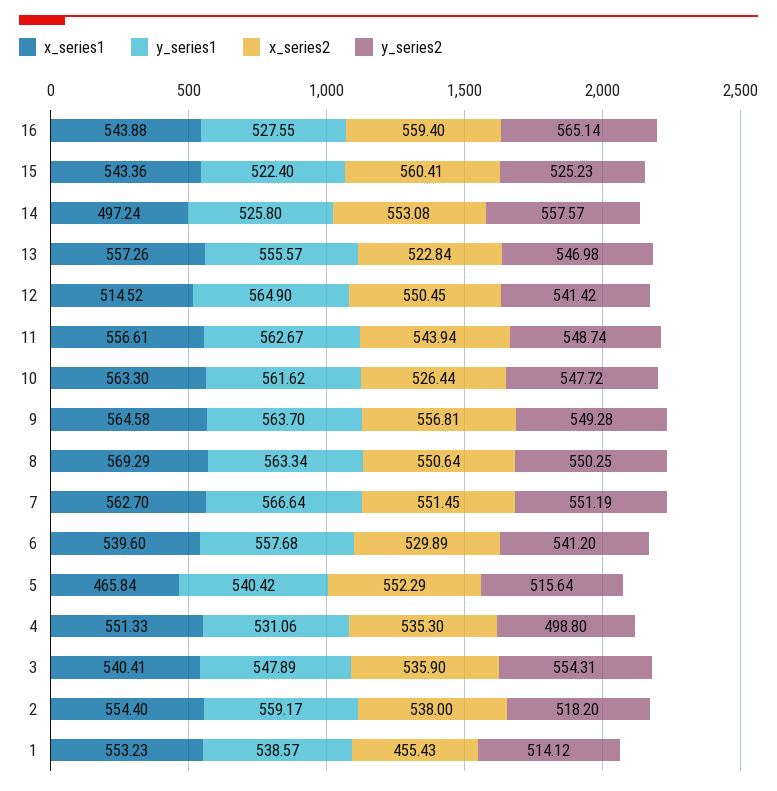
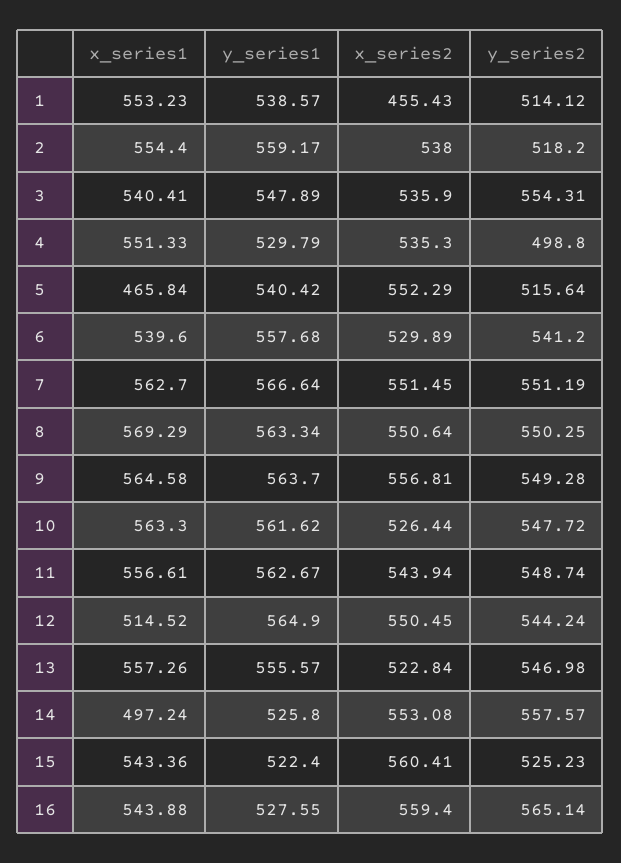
  {
    "x_series1": {
      "16": 543.88,
      "15": 543.36,
      "14": 497.24,
      "13": 557.26,
      "12": 514.52,
      "11": 556.61,
      "10": 563.3,
      "9": 564.58,
      "8": 569.29,
      "7": 562.7,
      "6": 539.6,
      "5": 465.84,
      "4": 551.33,
      "3": 540.41,
      "2": 554.4,
      "1": 553.23
    },
    "y_series1": {
      "16": 527.55,
      "15": 522.4,
      "14": 525.8,
      "13": 555.57,
      "12": 564.9,
      "11": 562.67,
      "10": 561.62,
      "9": 563.7,
      "8": 563.34,
      "7": 566.64,
      "6": 557.68,
      "5": 540.42,
-     "4": 531.06,
+     "4": 529.79,
      "3": 547.89,
      "2": 559.17,
      "1": 538.57
    },
    "x_series2": {
      "16": 559.4,
      "15": 560.41,
      "14": 553.08,
      "13": 522.84,
      "12": 550.45,
      "11": 543.94,
      "10": 526.44,
      "9": 556.81,
      "8": 550.64,
      "7": 551.45,
      "6": 529.89,
      "5": 552.29,
      "4": 535.3,
      "3": 535.9,
      "2": 538,
      "1": 455.43
    },
    "y_series2": {
      "16": 565.14,
      "15": 525.23,
      "14": 557.57,
      "13": 546.98,
-     "12": 541.42,
+     "12": 544.24,
      "11": 548.74,
      "10": 547.72,
      "9": 549.28,
      "8": 550.25,
      "7": 551.19,
      "6": 541.2,
      "5": 515.64,
      "4": 498.8,
      "3": 554.31,
      "2": 518.2,
      "1": 514.12
    }
  }

